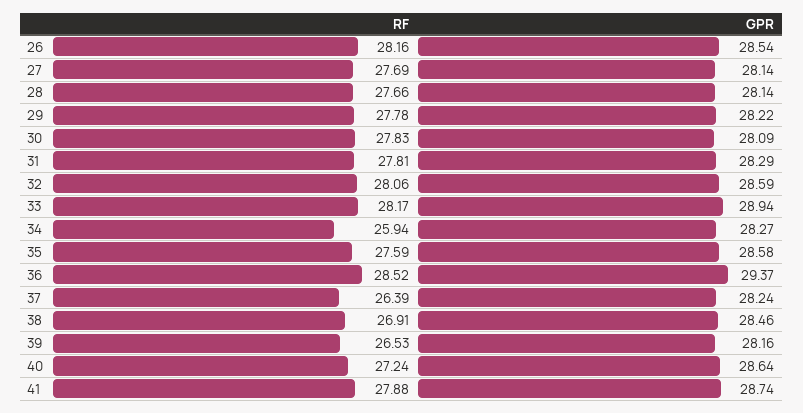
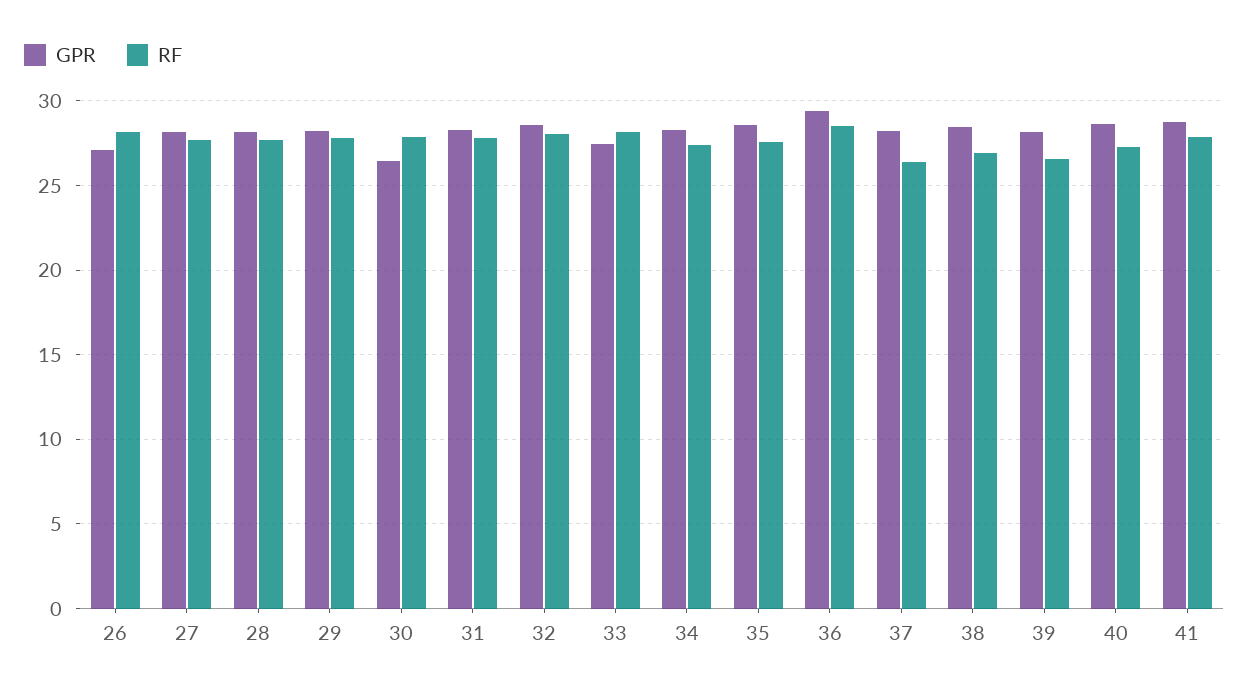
  {
    "RF": {
      "26": 28.16,
      "27": 27.69,
      "28": 27.66,
      "29": 27.78,
      "30": 27.83,
      "31": 27.81,
      "32": 28.06,
      "33": 28.17,
-     "34": 25.94,
+     "34": 27.5,
      "35": 27.59,
      "36": 28.52,
      "37": 26.39,
      "38": 26.91,
      "39": 26.53,
      "40": 27.24,
      "41": 27.88
    },
    "GPR": {
-     "26": 28.54,
+     "26": 27,
      "27": 28.14,
      "28": 28.14,
      "29": 28.22,
-     "30": 28.09,
+     "30": 26.5,
      "31": 28.29,
      "32": 28.59,
-     "33": 28.94,
+     "33": 27.5,
      "34": 28.27,
      "35": 28.58,
      "36": 29.37,
      "37": 28.24,
      "38": 28.46,
      "39": 28.16,
      "40": 28.64,
      "41": 28.74
    }
  }

